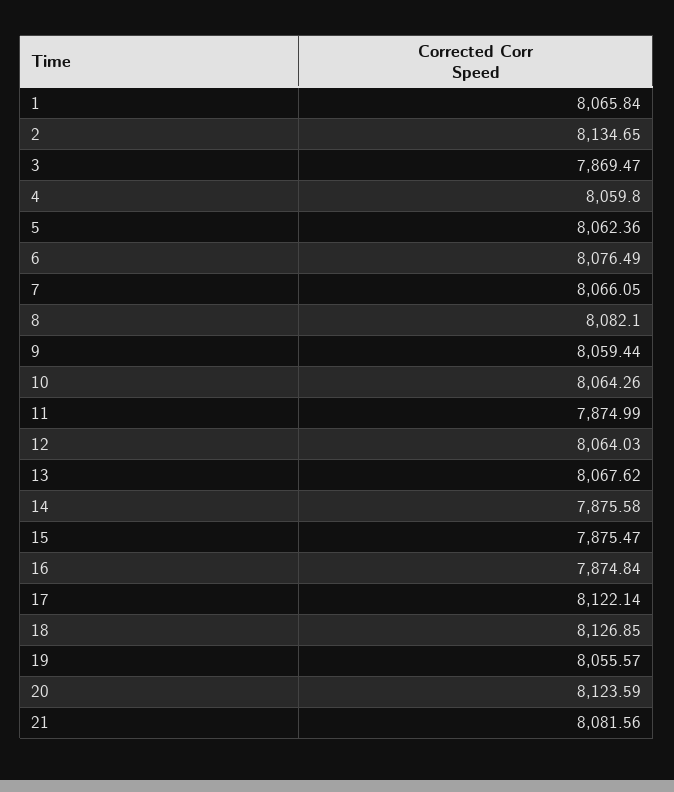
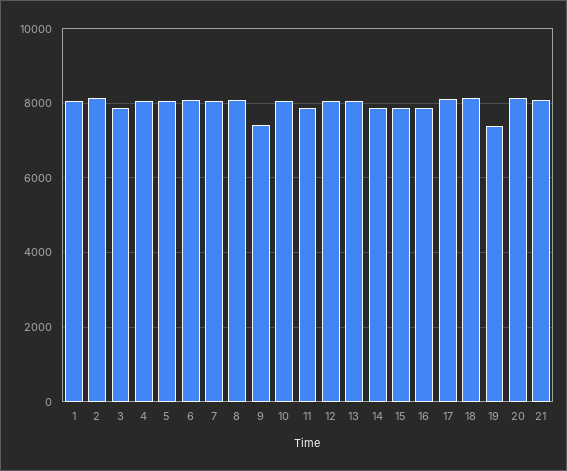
  {
    "1": 8065.84,
    "2": 8134.65,
    "3": 7869.47,
    "4": 8059.8,
    "5": 8062.36,
    "6": 8076.49,
    "7": 8066.05,
    "8": 8082.1,
-   "9": 8059.44,
+   "9": 7400,
    "10": 8064.26,
    "11": 7874.99,
    "12": 8064.03,
    "13": 8067.62,
    "14": 7875.58,
    "15": 7875.47,
    "16": 7874.84,
    "17": 8122.14,
    "18": 8126.85,
-   "19": 8055.57,
+   "19": 7400,
    "20": 8123.59,
    "21": 8081.56
  }

